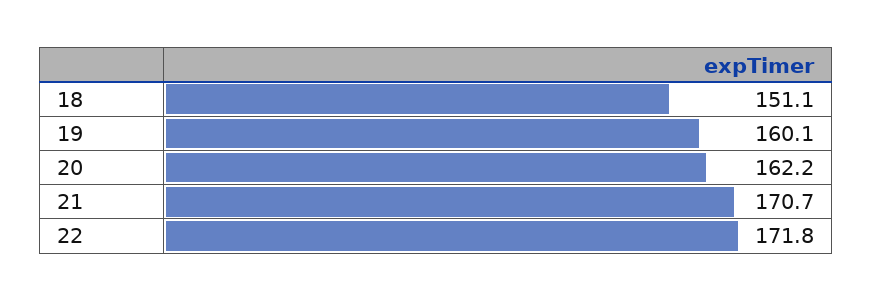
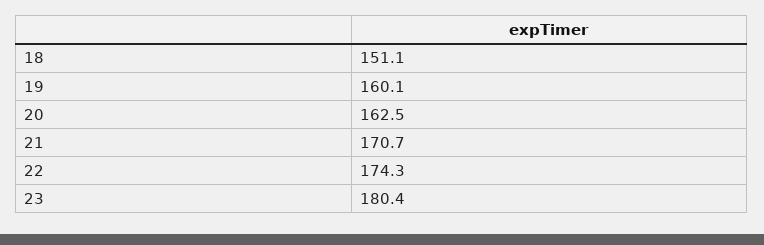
  {
    "18": 151.1,
    "19": 160.1,
-   "20": 162.2,
+   "20": 162.5,
    "21": 170.7,
-   "22": 171.8
+   "22": 174.3,
+   "23": 180.4
  }

